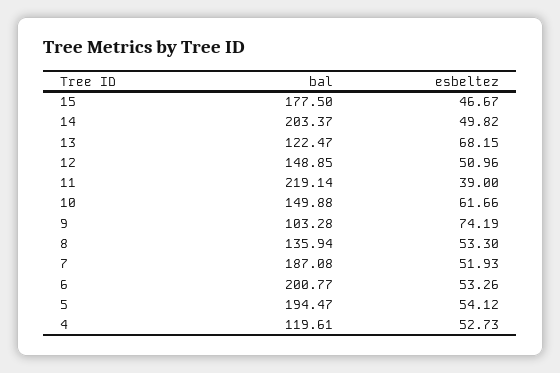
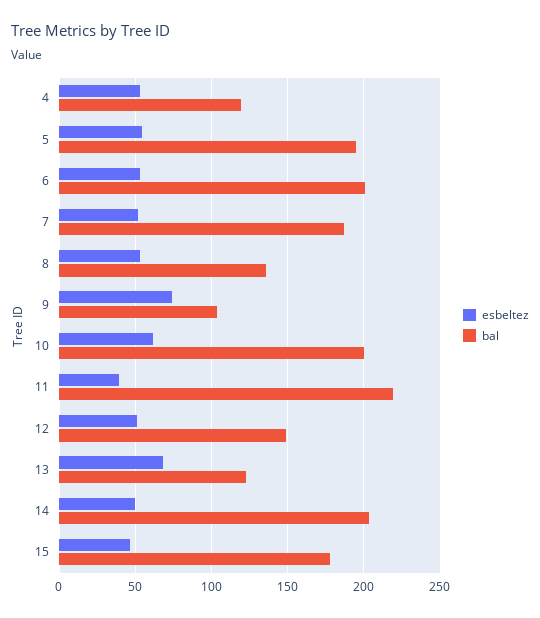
  {
    "bal": {
      "15": 177.5,
      "14": 203.37,
      "13": 122.47,
      "12": 148.85,
      "11": 219.14,
-     "10": 149.88,
+     "10": 200,
      "9": 103.28,
      "8": 135.94,
      "7": 187.08,
      "6": 200.77,
      "5": 194.47,
      "4": 119.61
    },
    "esbeltez": {
      "15": 46.67,
      "14": 49.82,
      "13": 68.15,
      "12": 50.96,
      "11": 39,
      "10": 61.66,
      "9": 74.19,
      "8": 53.3,
      "7": 51.93,
      "6": 53.26,
      "5": 54.12,
      "4": 52.73
    }
  }

